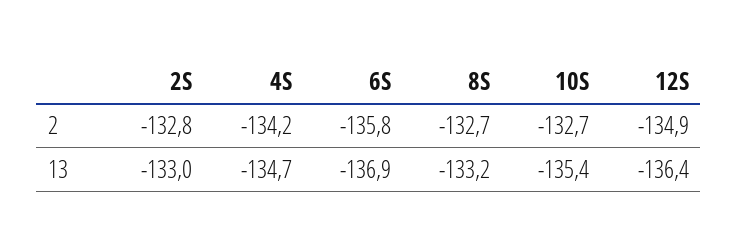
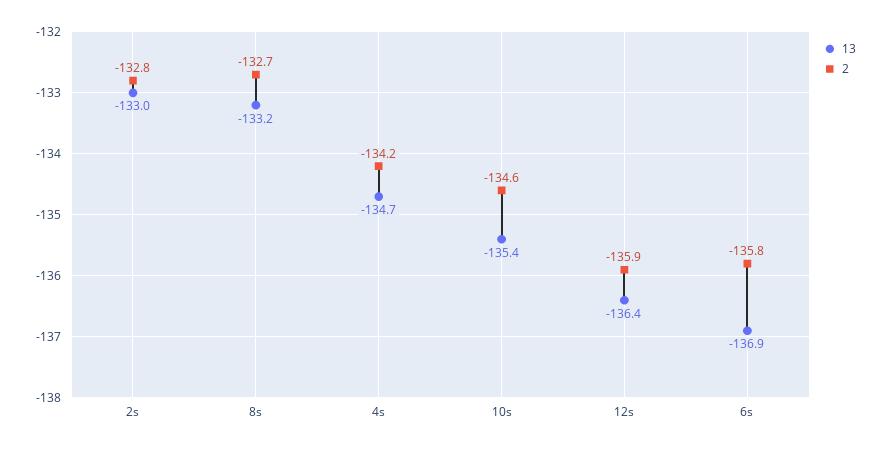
  {
    "2": {
      "2S": -132.8,
      "4S": -134.2,
      "6S": -135.8,
      "8S": -132.7,
-     "10S": -132.7,
+     "10S": -134.6,
-     "12S": -134.9
+     "12S": -135.9
    },
    "13": {
      "2S": -133,
      "4S": -134.7,
      "6S": -136.9,
      "8S": -133.2,
      "10S": -135.4,
      "12S": -136.4
    }
  }

